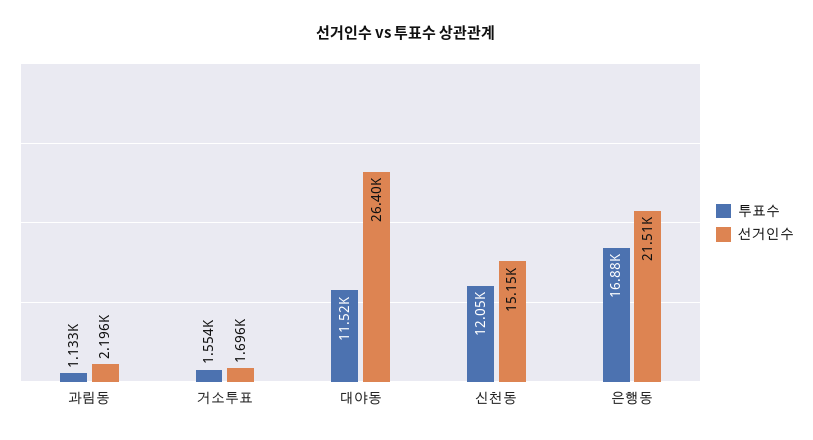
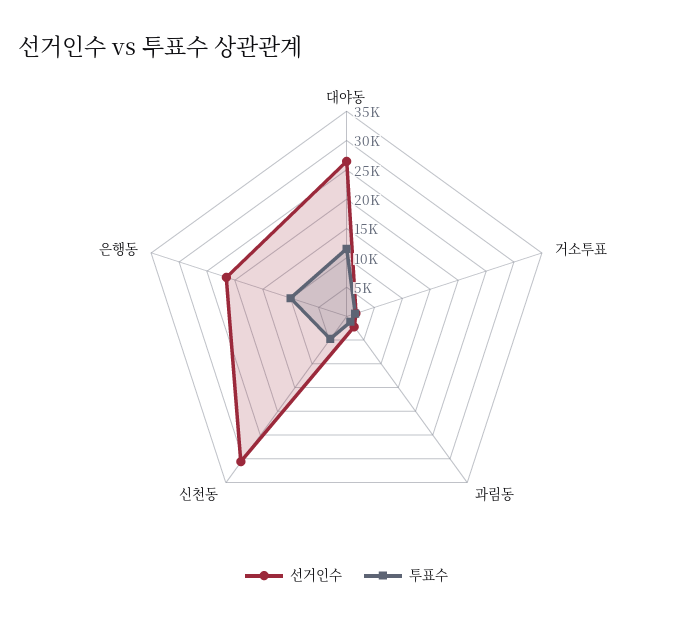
  {
    "투표수": {
      "과림동": 1133,
      "거소투표": 1554,
      "대야동": 11520,
-     "신천동": 12050,
+     "신천동": 5000,
-     "은행동": 16880
+     "은행동": 10000
    },
    "선거인수": {
      "과림동": 2196,
      "거소투표": 1696,
      "대야동": 26400,
-     "신천동": 15150,
+     "신천동": 30000,
      "은행동": 21510
    }
  }

